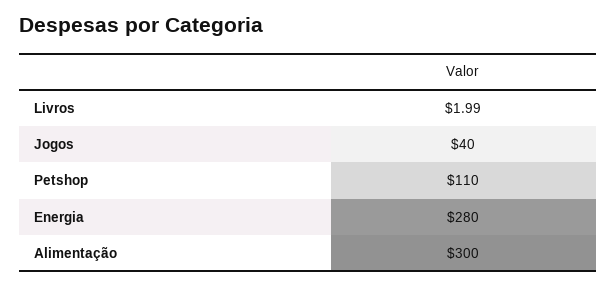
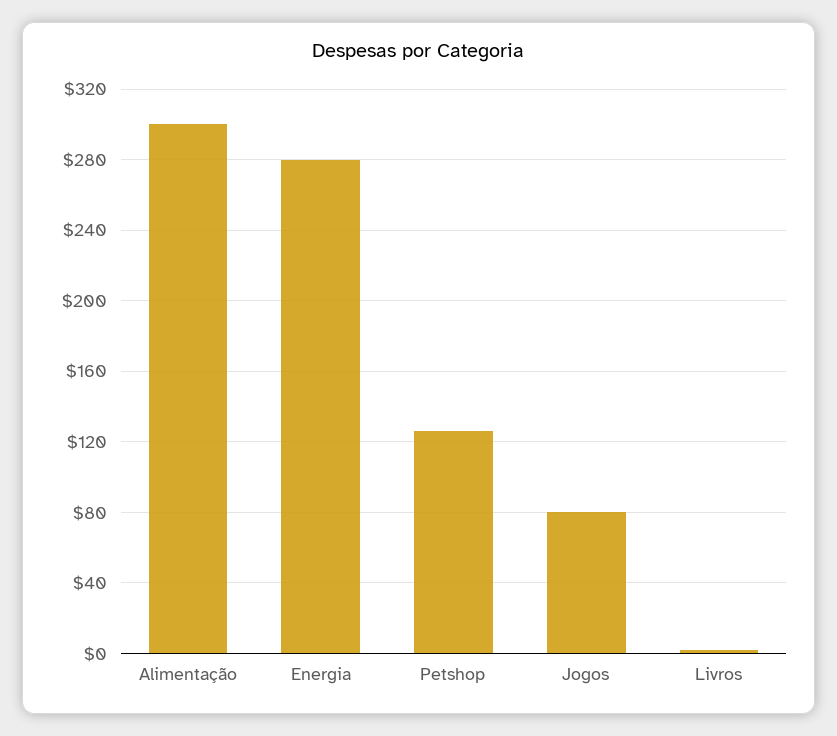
  {
    "Livros": 1.99,
-   "Jogos": 40,
+   "Jogos": 80,
-   "Petshop": 110,
+   "Petshop": 125,
    "Energia": 280,
    "Alimentação": 300
  }

